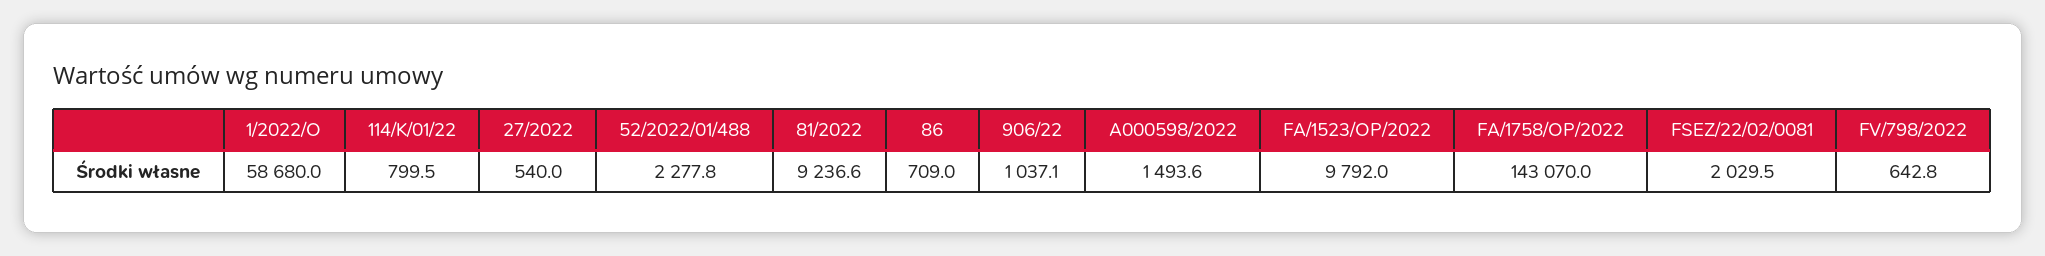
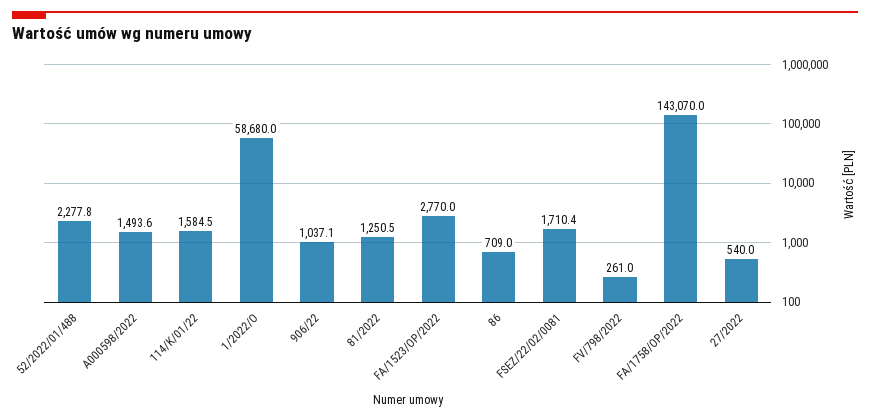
  {
    "1/2022/O": 58680,
-   "114/K/01/22": 799.5,
+   "114/K/01/22": 1584.5,
    "27/2022": 540,
    "52/2022/01/488": 2277.8,
-   "81/2022": 9236.6,
+   "81/2022": 1250.5,
    "86": 709,
    "906/22": 1037.1,
    "A000598/2022": 1493.6,
-   "FA/1523/OP/2022": 9792,
+   "FA/1523/OP/2022": 2770,
    "FA/1758/OP/2022": 143070,
-   "FSEZ/22/02/0081": 2029.5,
+   "FSEZ/22/02/0081": 1710.4,
-   "FV/798/2022": 642.8
+   "FV/798/2022": 261
  }

